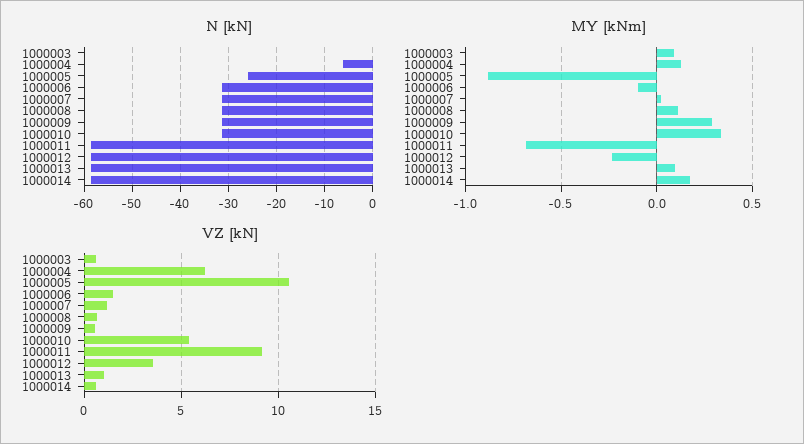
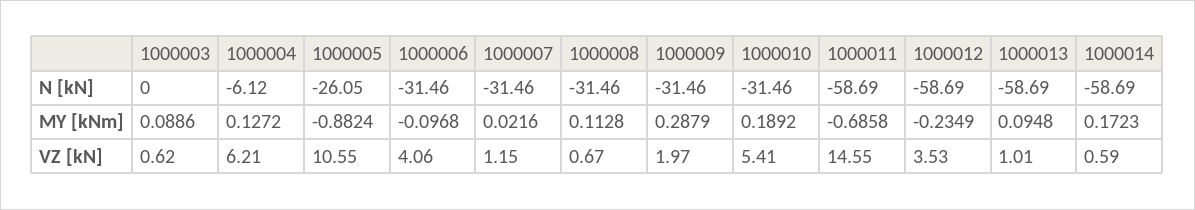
  {
    "N [kN]": {
      "1000003": 0,
      "1000004": -6.12,
      "1000005": -26.05,
      "1000006": -31.46,
      "1000007": -31.46,
      "1000008": -31.46,
      "1000009": -31.46,
      "1000010": -31.46,
      "1000011": -58.69,
      "1000012": -58.69,
      "1000013": -58.69,
      "1000014": -58.69
    },
    "MY [kNm]": {
      "1000003": 0.0886,
      "1000004": 0.1272,
      "1000005": -0.8824,
      "1000006": -0.0968,
      "1000007": 0.0216,
      "1000008": 0.1128,
      "1000009": 0.2879,
-     "1000010": 0.35,
+     "1000010": 0.1892,
      "1000011": -0.6858,
      "1000012": -0.2349,
      "1000013": 0.0948,
      "1000014": 0.1723
    },
    "VZ [kN]": {
      "1000003": 0.62,
      "1000004": 6.21,
      "1000005": 10.55,
-     "1000006": 1.5,
+     "1000006": 4.06,
      "1000007": 1.15,
      "1000008": 0.67,
-     "1000009": 0.5,
+     "1000009": 1.97,
      "1000010": 5.41,
-     "1000011": 9,
+     "1000011": 14.55,
      "1000012": 3.53,
      "1000013": 1.01,
      "1000014": 0.59
    }
  }

